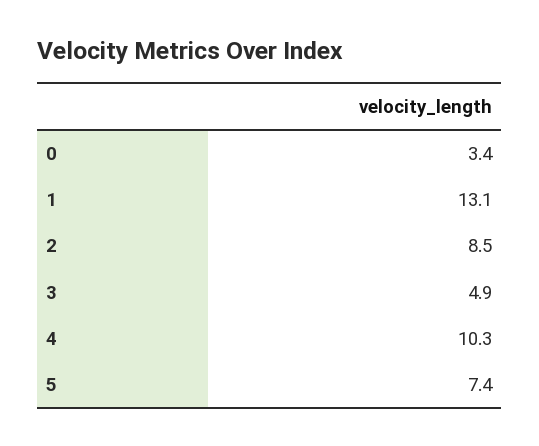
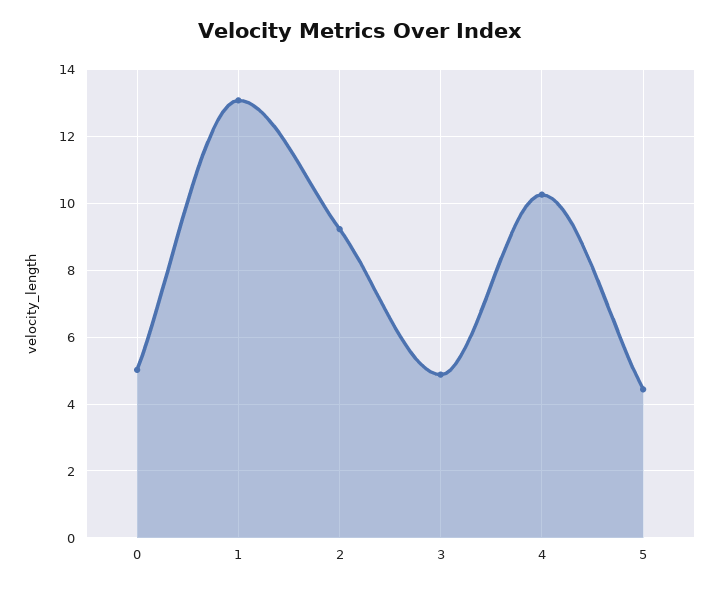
  {
-   "0": 3.4,
+   "0": 5,
    "1": 13.1,
-   "2": 8.5,
+   "2": 9.2,
    "3": 4.9,
    "4": 10.3,
-   "5": 7.4
+   "5": 4.4
  }

